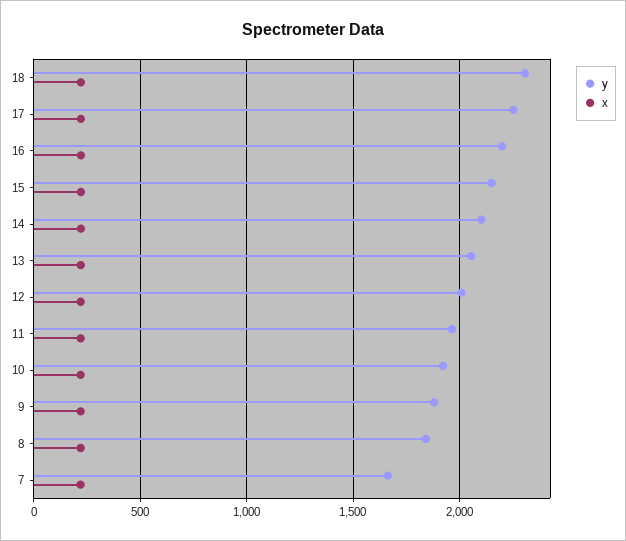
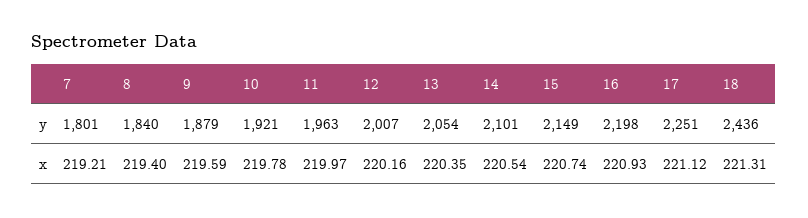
  {
    "y": {
-     "18": 2300,
+     "18": 2436,
      "17": 2251,
      "16": 2198,
      "15": 2149,
      "14": 2101,
      "13": 2054,
      "12": 2007,
      "11": 1963,
      "10": 1921,
      "9": 1879,
      "8": 1840,
-     "7": 1650
+     "7": 1801
    },
    "x": {
      "18": 221.31,
      "17": 221.12,
      "16": 220.93,
      "15": 220.74,
      "14": 220.54,
      "13": 220.35,
      "12": 220.16,
      "11": 219.97,
      "10": 219.78,
      "9": 219.59,
      "8": 219.4,
      "7": 219.21
    }
  }

